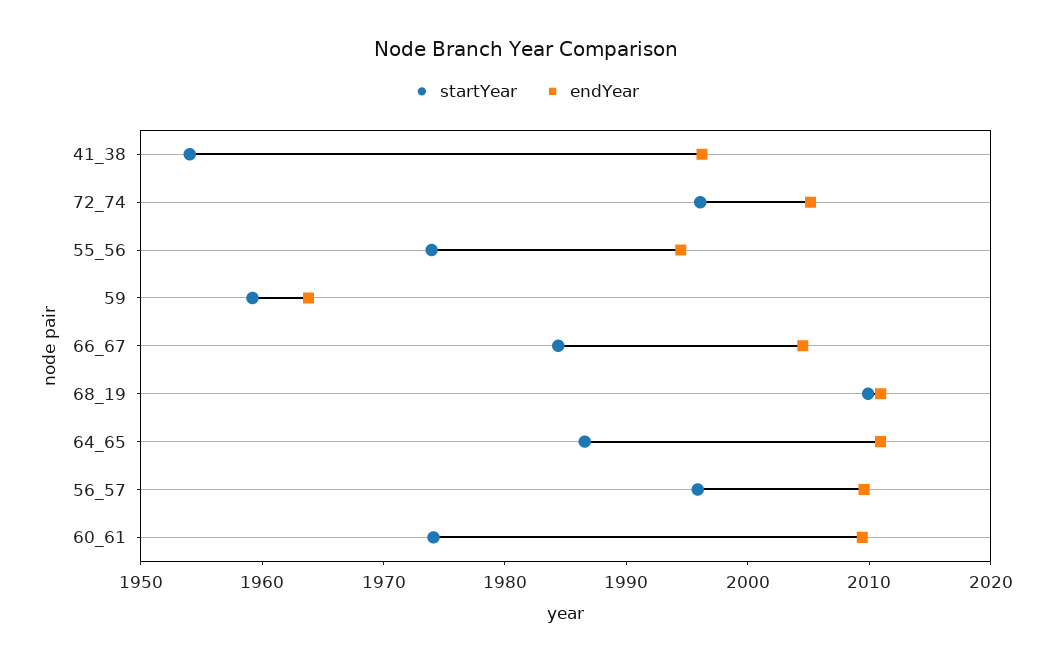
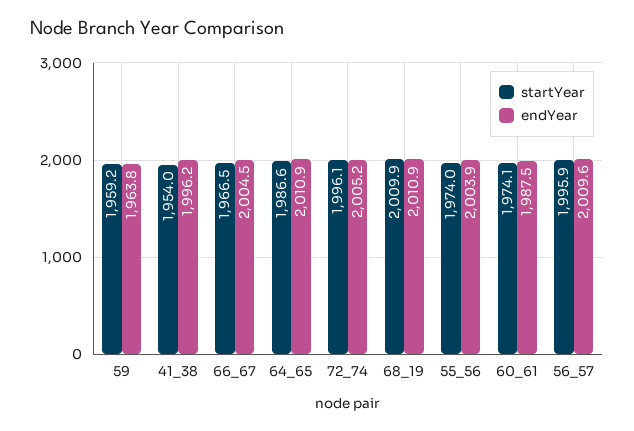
  {
    "startYear": {
      "41_38": 1954,
      "72_74": 1996.1,
      "55_56": 1974,
      "59": 1959.2,
-     "66_67": 1984,
+     "66_67": 1966.5,
      "68_19": 2009.9,
      "64_65": 1986.6,
      "56_57": 1995.9,
      "60_61": 1974.1
    },
    "endYear": {
      "41_38": 1996.2,
      "72_74": 2005.2,
-     "55_56": 1994,
+     "55_56": 2003.9,
      "59": 1963.8,
      "66_67": 2004.5,
      "68_19": 2010.9,
      "64_65": 2010.9,
      "56_57": 2009.6,
-     "60_61": 2010
+     "60_61": 1987.5
    }
  }

